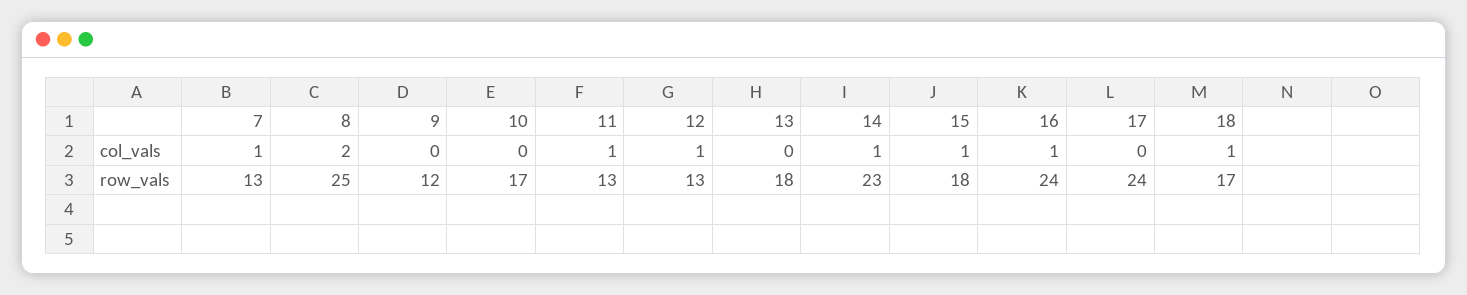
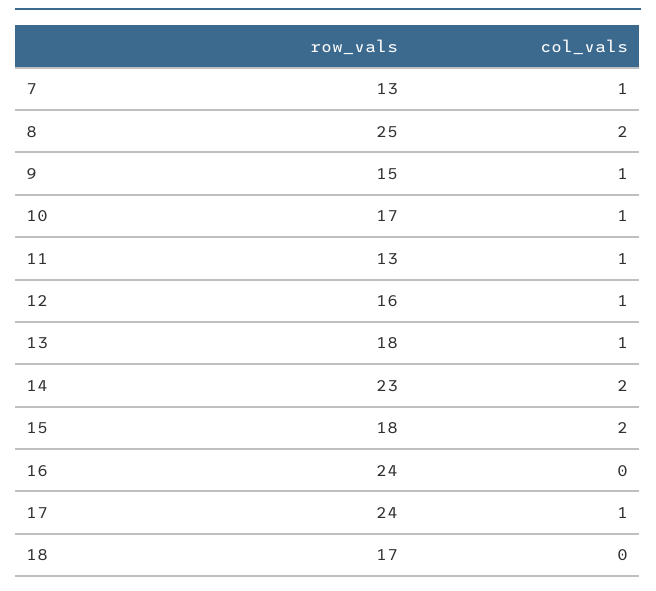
  {
    "7": {
      "col_vals": 1,
      "row_vals": 13
    },
    "8": {
      "col_vals": 2,
      "row_vals": 25
    },
    "9": {
-     "col_vals": 0,
+     "col_vals": 1,
-     "row_vals": 12
+     "row_vals": 15
    },
    "10": {
-     "col_vals": 0,
+     "col_vals": 1,
      "row_vals": 17
    },
    "11": {
      "col_vals": 1,
      "row_vals": 13
    },
    "12": {
      "col_vals": 1,
-     "row_vals": 13
+     "row_vals": 16
    },
    "13": {
-     "col_vals": 0,
+     "col_vals": 1,
      "row_vals": 18
    },
    "14": {
-     "col_vals": 1,
+     "col_vals": 2,
      "row_vals": 23
    },
    "15": {
-     "col_vals": 1,
+     "col_vals": 2,
      "row_vals": 18
    },
    "16": {
-     "col_vals": 1,
+     "col_vals": 0,
      "row_vals": 24
    },
    "17": {
-     "col_vals": 0,
+     "col_vals": 1,
      "row_vals": 24
    },
    "18": {
-     "col_vals": 1,
+     "col_vals": 0,
      "row_vals": 17
    }
  }

